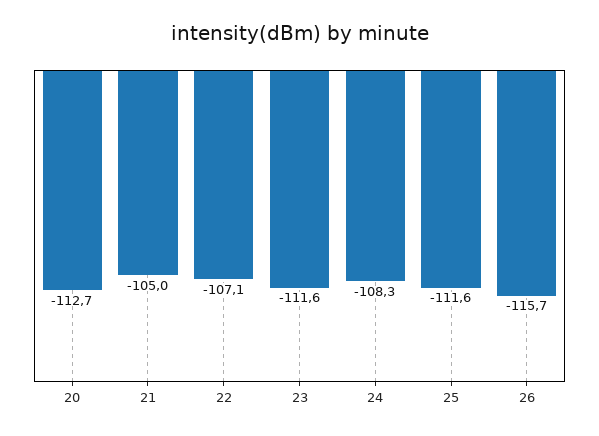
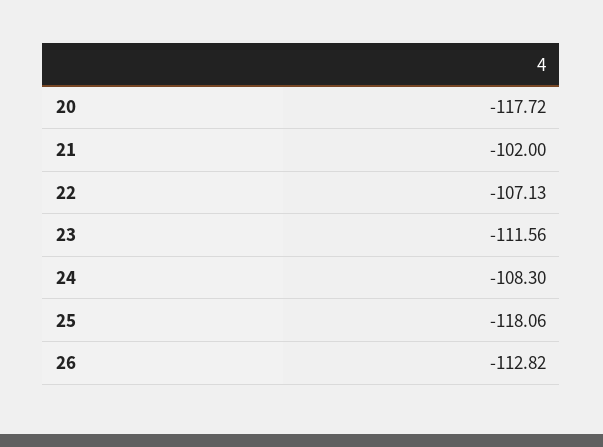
  {
-   "20": -112.7,
+   "20": -117.72,
-   "21": -105,
+   "21": -102,
    "22": -107.13,
    "23": -111.56,
    "24": -108.3,
-   "25": -111.6,
+   "25": -118.06,
-   "26": -115.7
+   "26": -112.82
  }

